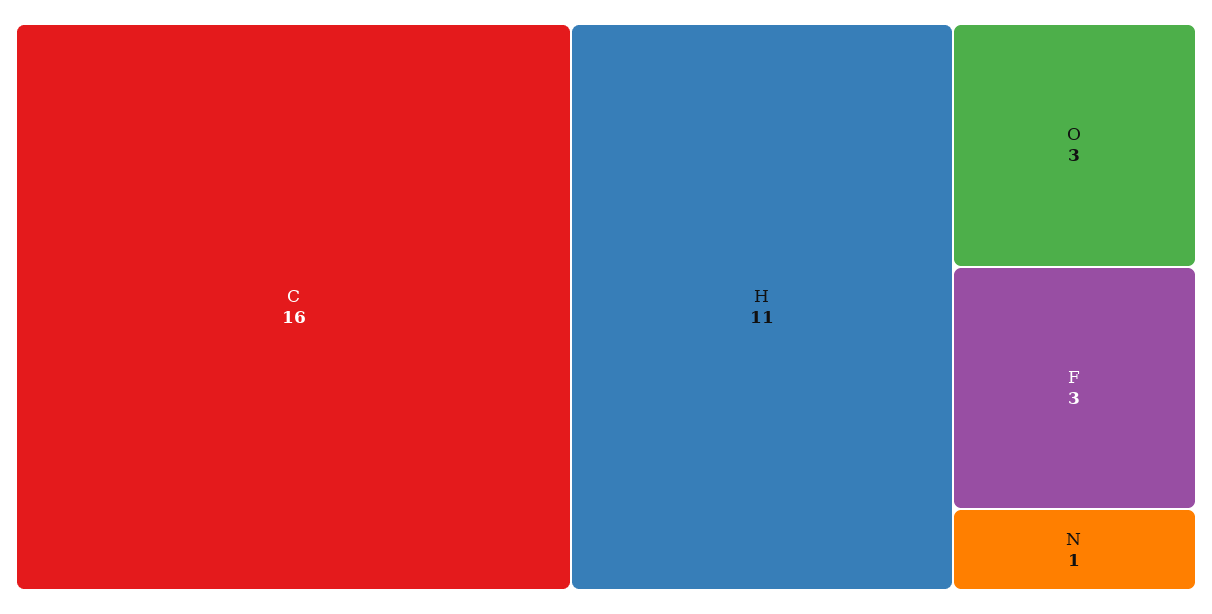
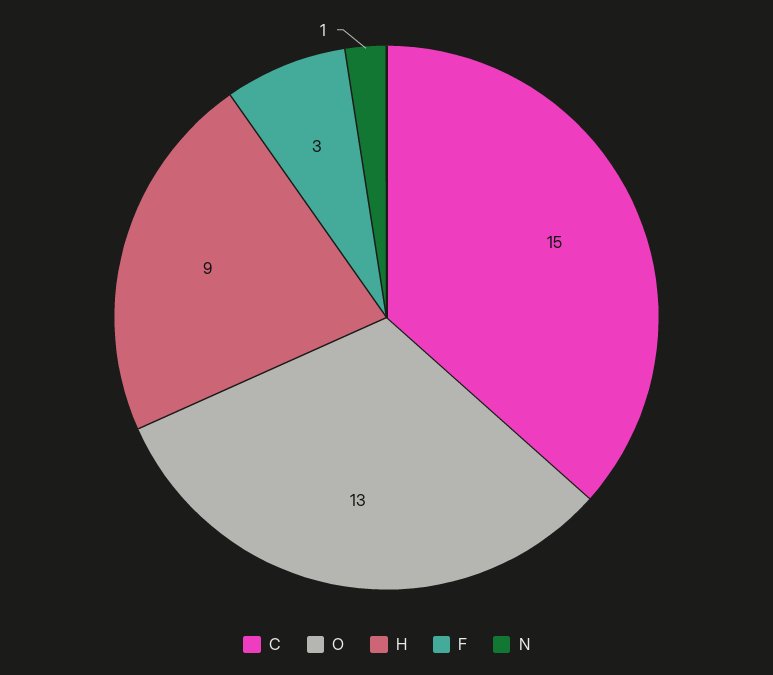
  {
-   "C": 16,
+   "C": 15,
-   "H": 11,
+   "H": 9,
-   "O": 3,
+   "O": 13,
    "F": 3,
    "N": 1
  }

